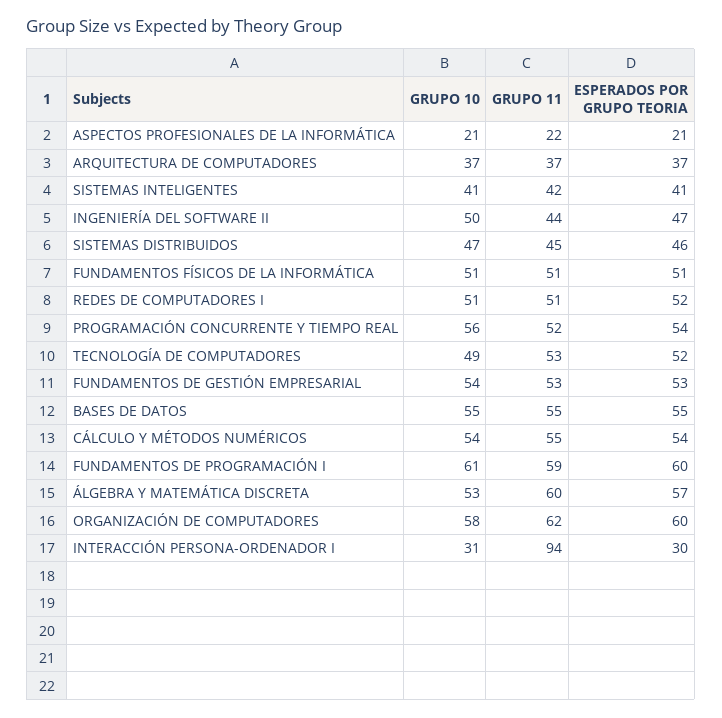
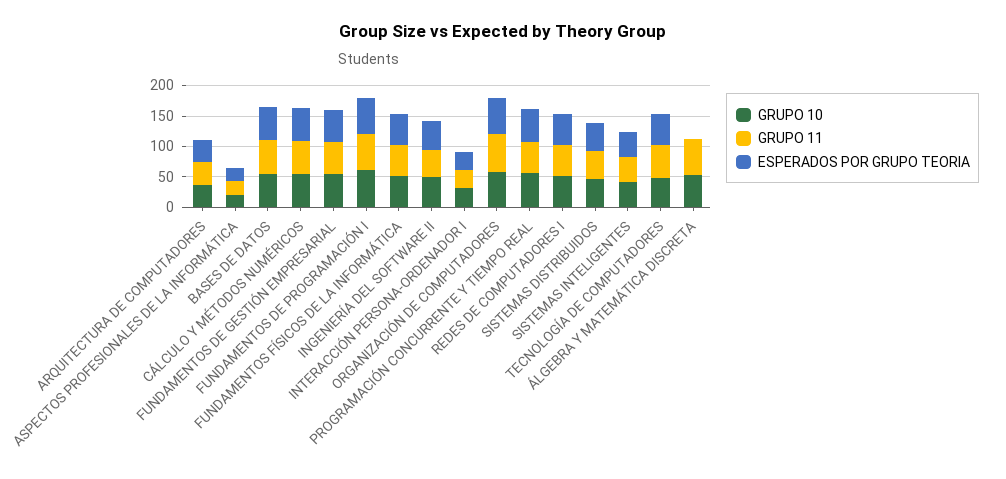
  {
    "GRUPO 10": {
      "ASPECTOS PROFESIONALES DE LA INFORMÁTICA": 21,
      "ARQUITECTURA DE COMPUTADORES": 37,
      "SISTEMAS INTELIGENTES": 41,
      "INGENIERÍA DEL SOFTWARE II": 50,
      "SISTEMAS DISTRIBUIDOS": 47,
      "FUNDAMENTOS FÍSICOS DE LA INFORMÁTICA": 51,
      "REDES DE COMPUTADORES I": 51,
      "PROGRAMACIÓN CONCURRENTE Y TIEMPO REAL": 56,
      "TECNOLOGÍA DE COMPUTADORES": 49,
      "FUNDAMENTOS DE GESTIÓN EMPRESARIAL": 54,
      "BASES DE DATOS": 55,
      "CÁLCULO Y MÉTODOS NUMÉRICOS": 54,
      "FUNDAMENTOS DE PROGRAMACIÓN I": 61,
      "ÁLGEBRA Y MATEMÁTICA DISCRETA": 53,
      "ORGANIZACIÓN DE COMPUTADORES": 58,
      "INTERACCIÓN PERSONA-ORDENADOR I": 31
    },
    "GRUPO 11": {
      "ASPECTOS PROFESIONALES DE LA INFORMÁTICA": 22,
      "ARQUITECTURA DE COMPUTADORES": 37,
      "SISTEMAS INTELIGENTES": 42,
      "INGENIERÍA DEL SOFTWARE II": 44,
      "SISTEMAS DISTRIBUIDOS": 45,
      "FUNDAMENTOS FÍSICOS DE LA INFORMÁTICA": 51,
      "REDES DE COMPUTADORES I": 51,
      "PROGRAMACIÓN CONCURRENTE Y TIEMPO REAL": 52,
      "TECNOLOGÍA DE COMPUTADORES": 53,
      "FUNDAMENTOS DE GESTIÓN EMPRESARIAL": 53,
      "BASES DE DATOS": 55,
      "CÁLCULO Y MÉTODOS NUMÉRICOS": 55,
      "FUNDAMENTOS DE PROGRAMACIÓN I": 59,
      "ÁLGEBRA Y MATEMÁTICA DISCRETA": 60,
      "ORGANIZACIÓN DE COMPUTADORES": 62,
-     "INTERACCIÓN PERSONA-ORDENADOR I": 94
+     "INTERACCIÓN PERSONA-ORDENADOR I": 25
    },
    "ESPERADOS POR GRUPO TEORIA": {
      "ASPECTOS PROFESIONALES DE LA INFORMÁTICA": 21,
      "ARQUITECTURA DE COMPUTADORES": 37,
      "SISTEMAS INTELIGENTES": 41,
      "INGENIERÍA DEL SOFTWARE II": 47,
      "SISTEMAS DISTRIBUIDOS": 46,
      "FUNDAMENTOS FÍSICOS DE LA INFORMÁTICA": 51,
      "REDES DE COMPUTADORES I": 52,
      "PROGRAMACIÓN CONCURRENTE Y TIEMPO REAL": 54,
      "TECNOLOGÍA DE COMPUTADORES": 52,
      "FUNDAMENTOS DE GESTIÓN EMPRESARIAL": 53,
      "BASES DE DATOS": 55,
      "CÁLCULO Y MÉTODOS NUMÉRICOS": 54,
      "FUNDAMENTOS DE PROGRAMACIÓN I": 60,
-     "ÁLGEBRA Y MATEMÁTICA DISCRETA": 57,
+     "ÁLGEBRA Y MATEMÁTICA DISCRETA": 0,
      "ORGANIZACIÓN DE COMPUTADORES": 60,
      "INTERACCIÓN PERSONA-ORDENADOR I": 30
    }
  }

